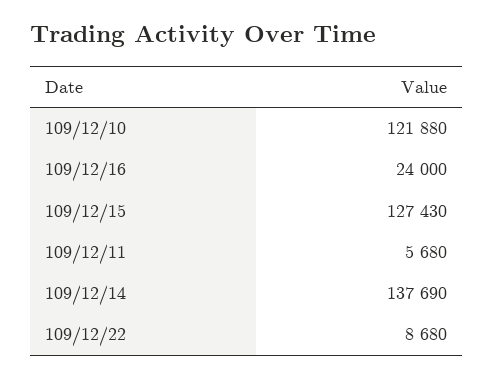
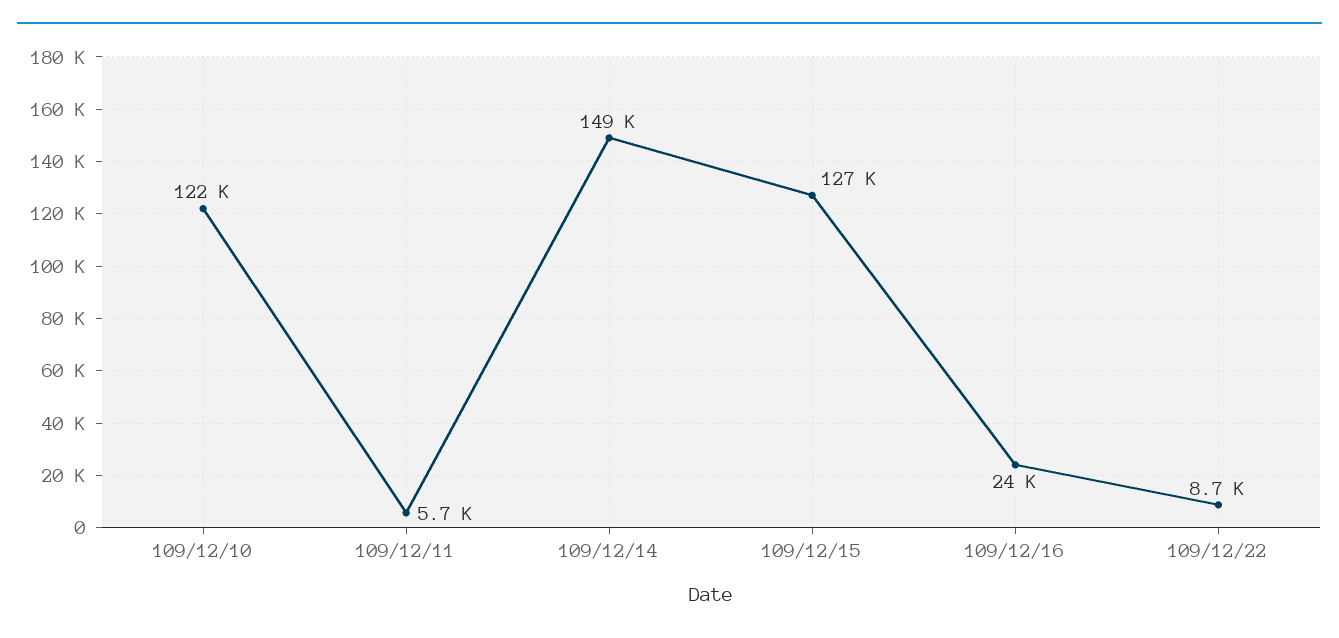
  {
    "109/12/10": 121880,
    "109/12/16": 24000,
    "109/12/15": 127430,
    "109/12/11": 5680,
-   "109/12/14": 137690,
+   "109/12/14": 149000,
    "109/12/22": 8680
  }

